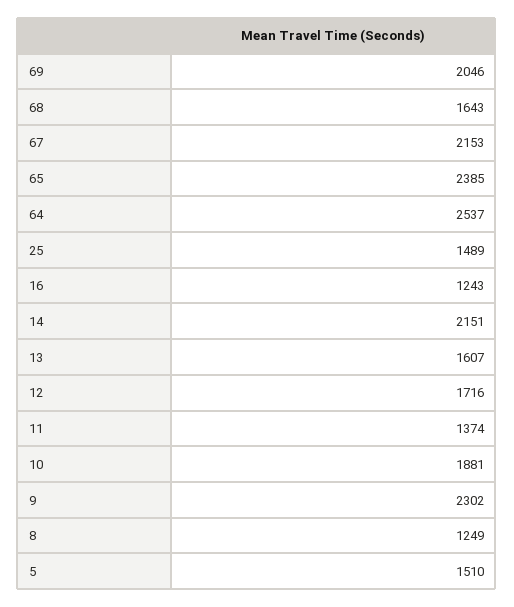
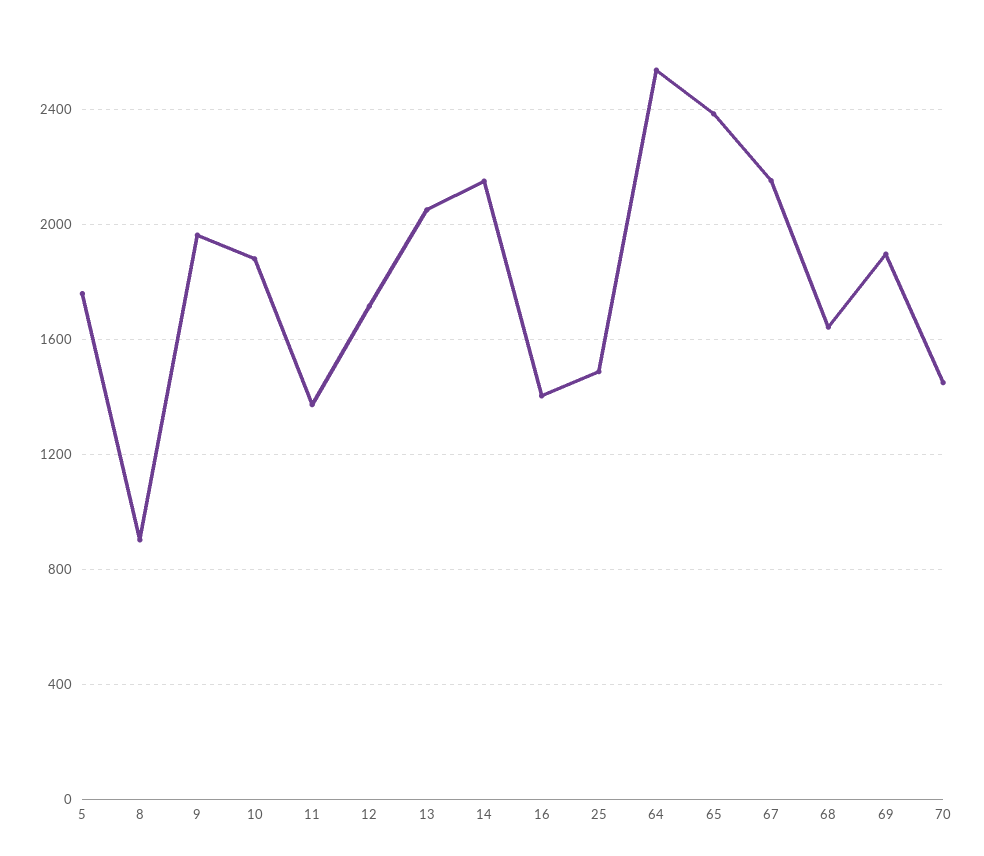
  {
-   "69": 2046,
+   "69": 1900,
    "68": 1643,
    "67": 2153,
    "65": 2385,
    "64": 2537,
    "25": 1489,
-   "16": 1243,
+   "16": 1400,
    "14": 2151,
-   "13": 1607,
+   "13": 2050,
    "12": 1716,
    "11": 1374,
    "10": 1881,
-   "9": 2302,
+   "9": 1950,
-   "8": 1249,
+   "8": 900,
-   "5": 1510
+   "5": 1750,
+   "70": 1450
  }

